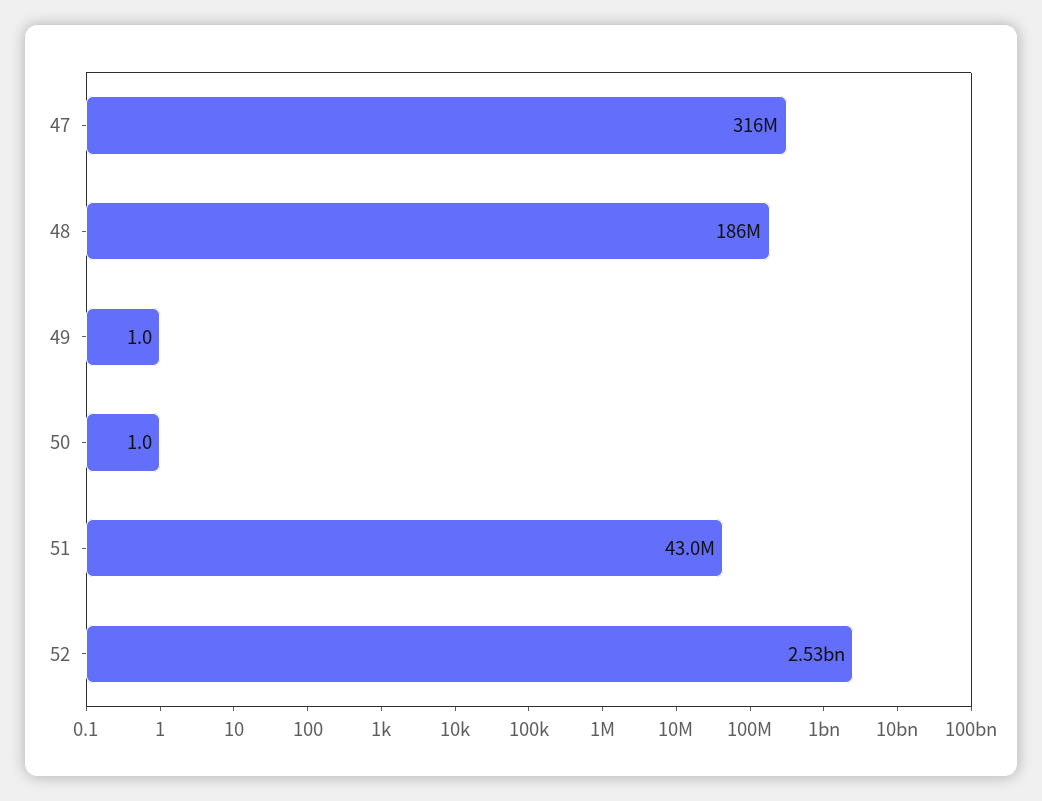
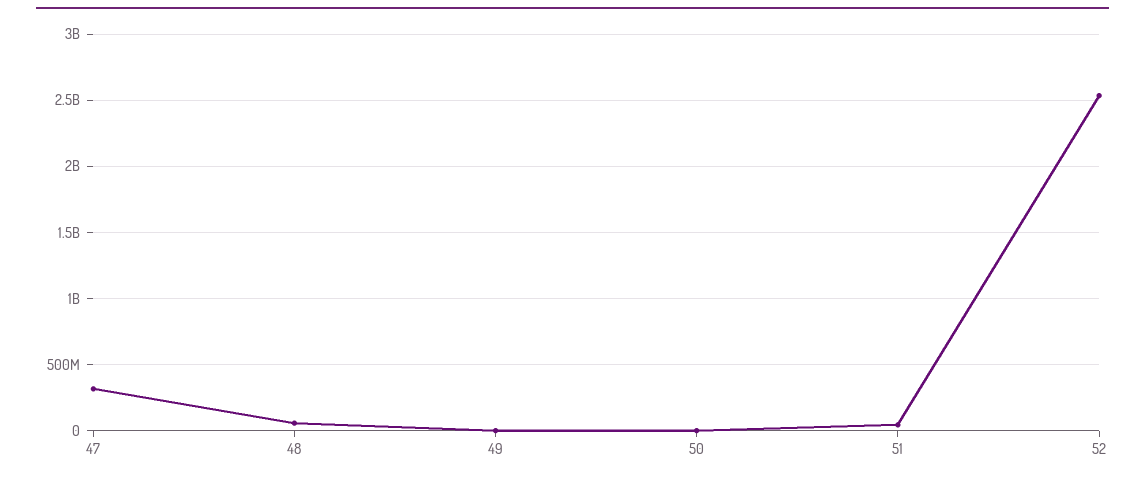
  {
    "47": 316000000,
-   "48": 186000000,
+   "48": 50000000,
    "49": 1,
    "50": 1,
    "51": 43000000,
    "52": 2530000000
  }

